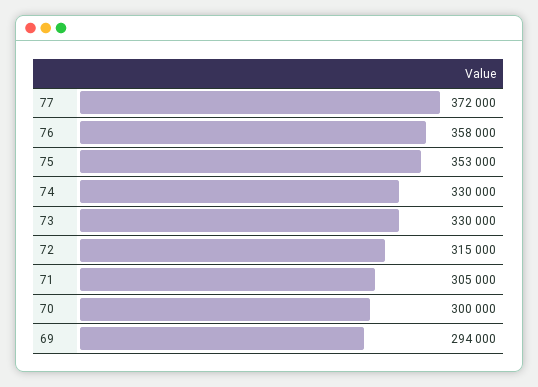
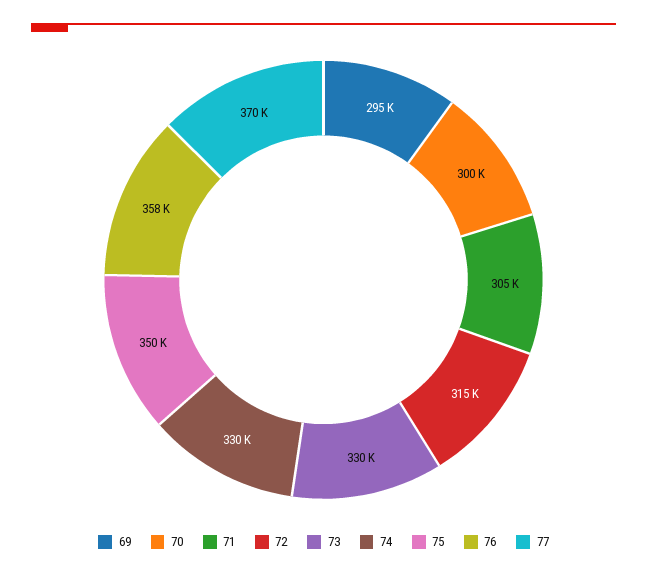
  {
-   "77": 372000,
+   "77": 370000,
    "76": 358000,
-   "75": 353000,
+   "75": 350000,
    "74": 330000,
    "73": 330000,
    "72": 315000,
    "71": 305000,
    "70": 300000,
-   "69": 294000
+   "69": 295000
  }

